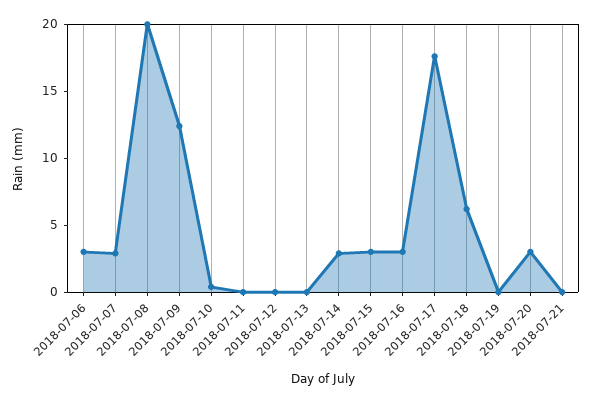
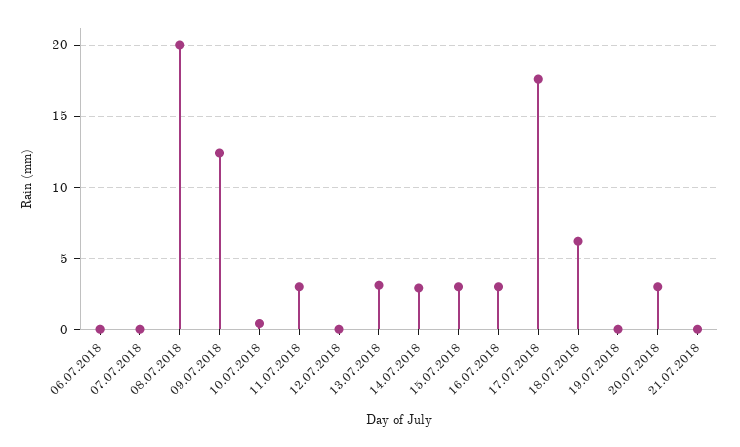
  {
-   "2018-07-06": 3,
+   "2018-07-06": 0,
-   "2018-07-07": 3,
+   "2018-07-07": 0,
    "2018-07-08": 20,
    "2018-07-09": 12.5,
    "2018-07-10": 0.5,
-   "2018-07-11": 0,
+   "2018-07-11": 3,
    "2018-07-12": 0,
-   "2018-07-13": 0,
+   "2018-07-13": 3,
    "2018-07-14": 3,
    "2018-07-15": 3,
    "2018-07-16": 3,
    "2018-07-17": 17.5,
    "2018-07-18": 6,
    "2018-07-19": 0,
    "2018-07-20": 3,
    "2018-07-21": 0
  }

